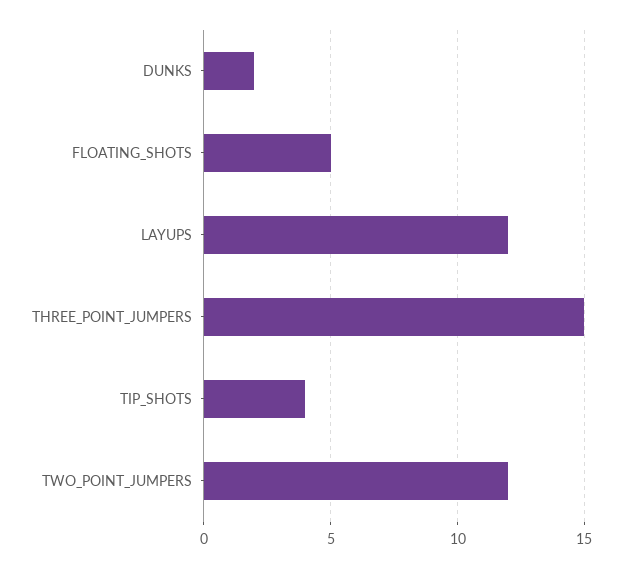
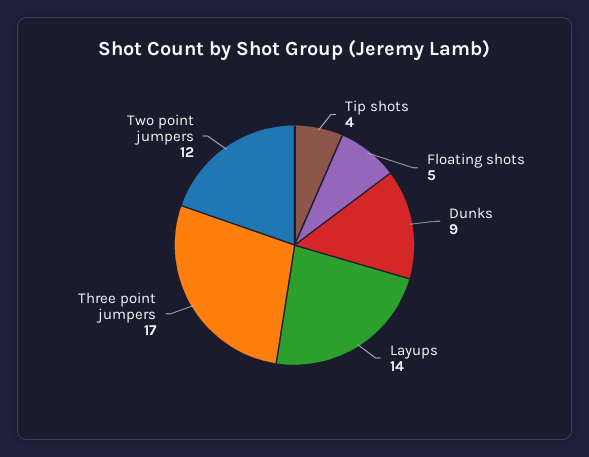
  {
-   "DUNKS": 2,
+   "DUNKS": 9,
    "FLOATING_SHOTS": 5,
-   "LAYUPS": 12,
+   "LAYUPS": 14,
-   "THREE_POINT_JUMPERS": 15,
+   "THREE_POINT_JUMPERS": 17,
    "TIP_SHOTS": 4,
    "TWO_POINT_JUMPERS": 12
  }

